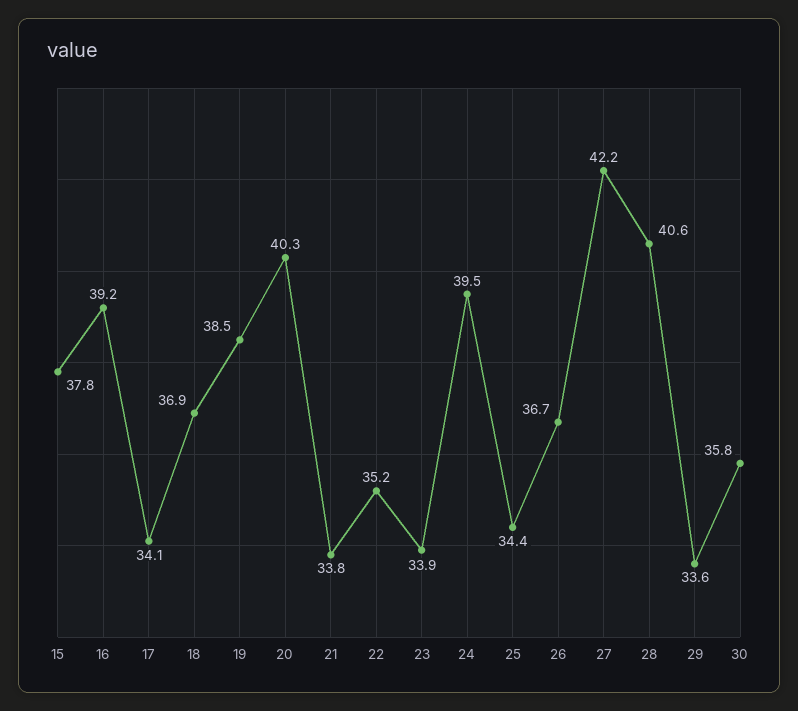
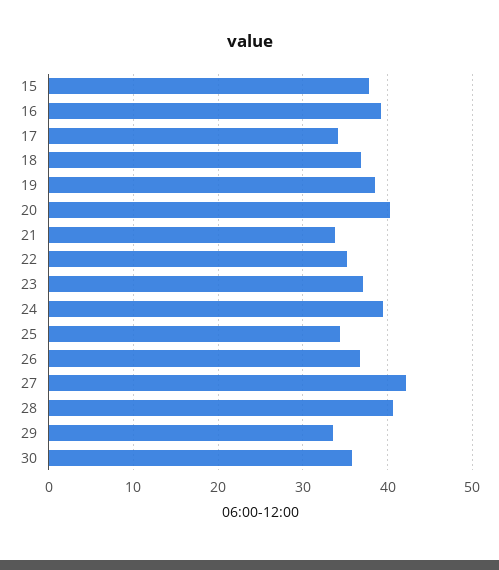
  {
    "15": 37.8,
    "16": 39.2,
    "17": 34.1,
    "18": 36.9,
    "19": 38.5,
    "20": 40.3,
    "21": 33.8,
    "22": 35.2,
-   "23": 33.9,
+   "23": 37,
    "24": 39.5,
    "25": 34.4,
    "26": 36.7,
    "27": 42.2,
    "28": 40.6,
    "29": 33.6,
    "30": 35.8
  }

